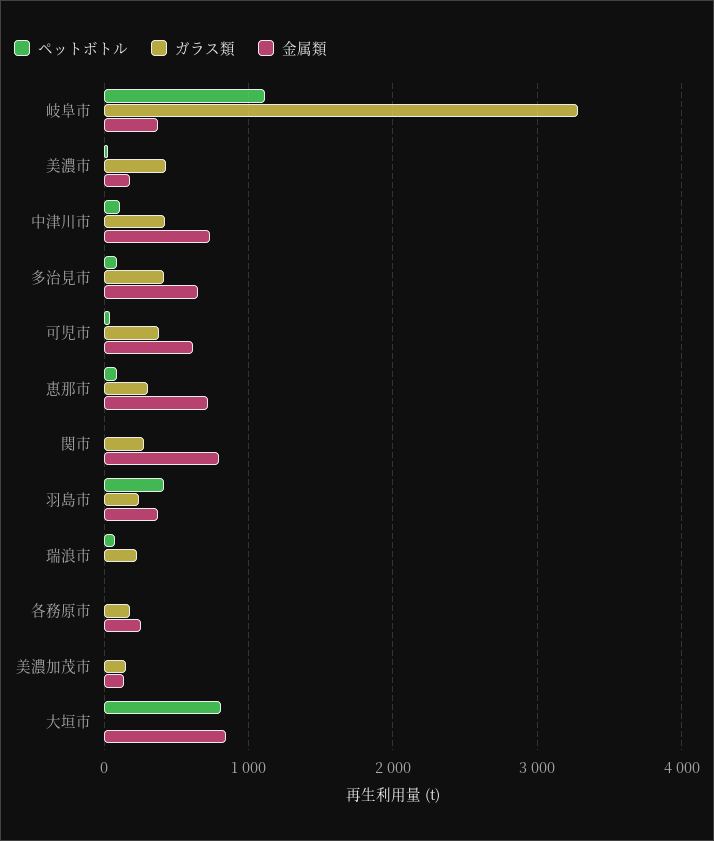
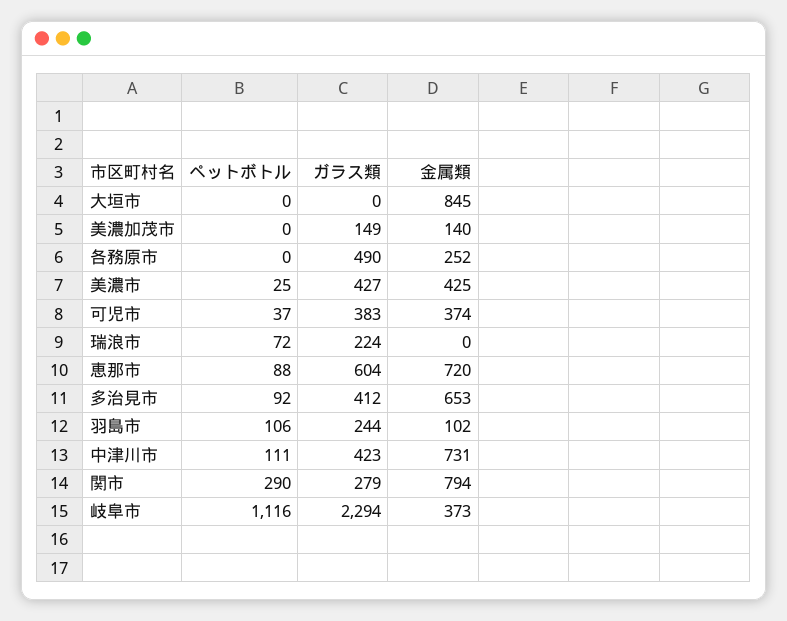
  {
    "ペットボトル": {
      "岐阜市": 1116,
      "美濃市": 25,
      "中津川市": 111,
      "多治見市": 92,
      "可児市": 37,
      "恵那市": 88,
-     "関市": 0,
+     "関市": 290,
-     "羽島市": 400,
+     "羽島市": 106,
      "瑞浪市": 72,
      "各務原市": 0,
      "美濃加茂市": 0,
-     "大垣市": 800
+     "大垣市": 0
    },
    "ガラス類": {
-     "岐阜市": 3300,
+     "岐阜市": 2294,
      "美濃市": 427,
      "中津川市": 423,
      "多治見市": 412,
      "可児市": 383,
-     "恵那市": 300,
+     "恵那市": 604,
      "関市": 279,
      "羽島市": 244,
      "瑞浪市": 224,
-     "各務原市": 200,
+     "各務原市": 490,
      "美濃加茂市": 149,
      "大垣市": 0
    },
    "金属類": {
      "岐阜市": 373,
-     "美濃市": 200,
+     "美濃市": 425,
      "中津川市": 731,
      "多治見市": 653,
-     "可児市": 600,
+     "可児市": 374,
      "恵那市": 720,
      "関市": 794,
-     "羽島市": 400,
+     "羽島市": 102,
      "瑞浪市": 0,
      "各務原市": 252,
      "美濃加茂市": 140,
      "大垣市": 845
    }
  }

